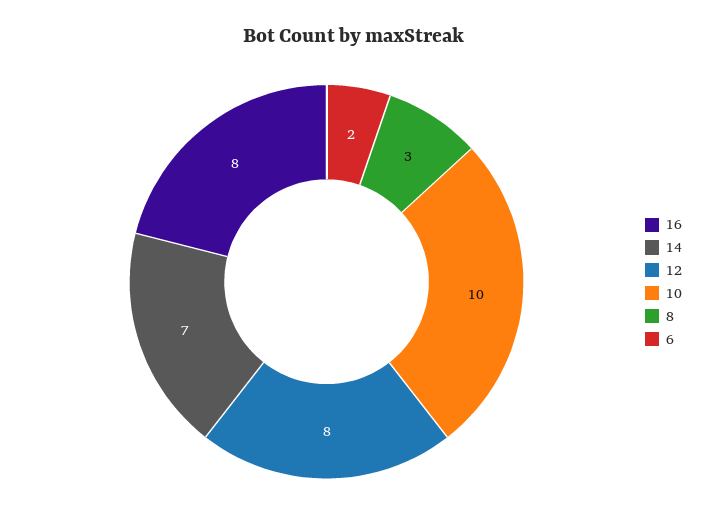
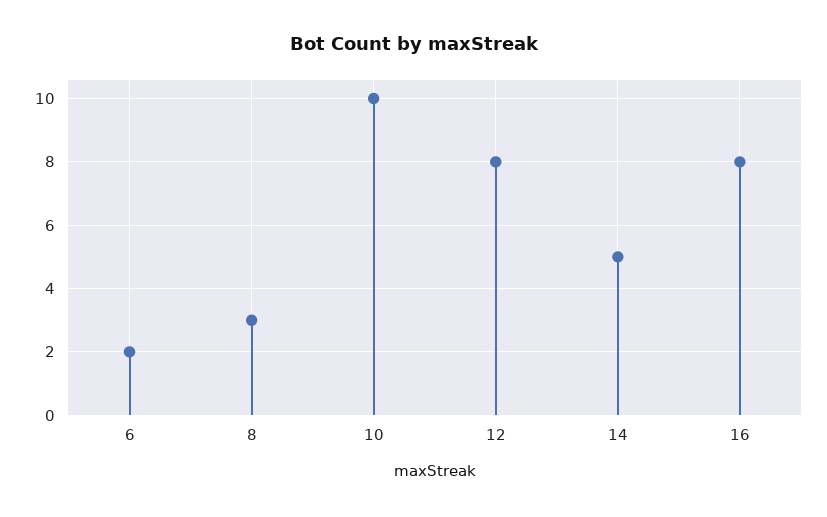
  {
    "16": 8,
-   "14": 7,
+   "14": 5,
    "12": 8,
    "10": 10,
    "8": 3,
    "6": 2
  }

